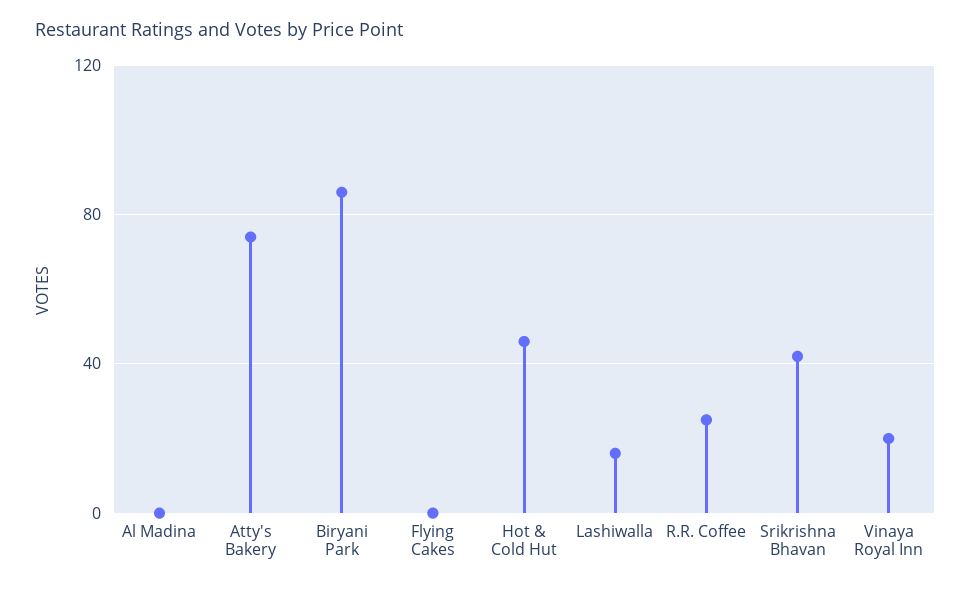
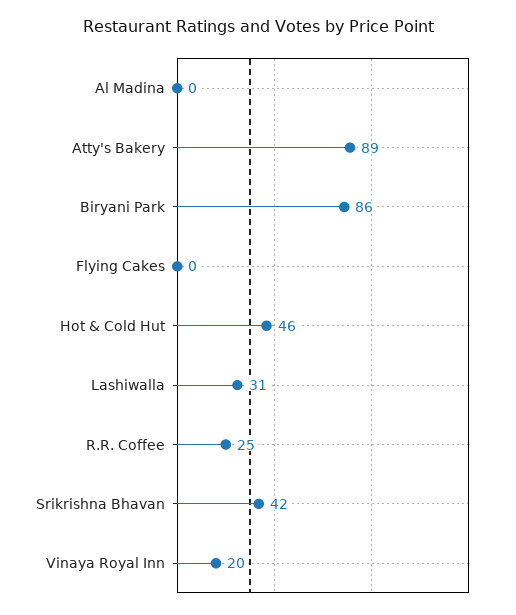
  {
    "Al Madina": 0,
-   "Atty's Bakery": 75,
+   "Atty's Bakery": 89,
    "Biryani Park": 86,
    "Flying Cakes": 0,
    "Hot & Cold Hut": 46,
-   "Lashiwalla": 15,
+   "Lashiwalla": 31,
    "R.R. Coffee": 25,
    "Srikrishna Bhavan": 42,
    "Vinaya Royal Inn": 20
  }

